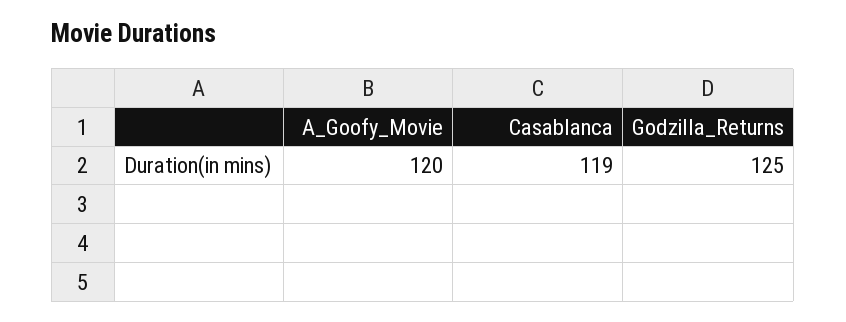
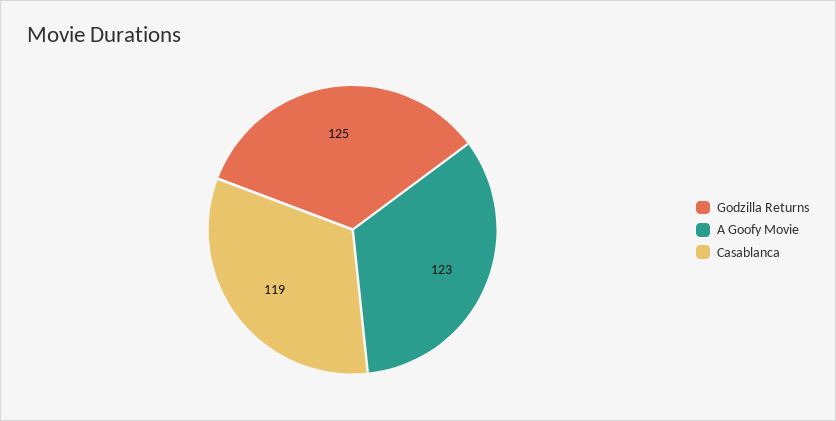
  {
-   "A_Goofy_Movie": 120,
+   "A_Goofy_Movie": 123,
    "Casablanca": 119,
    "Godzilla_Returns": 125
  }

